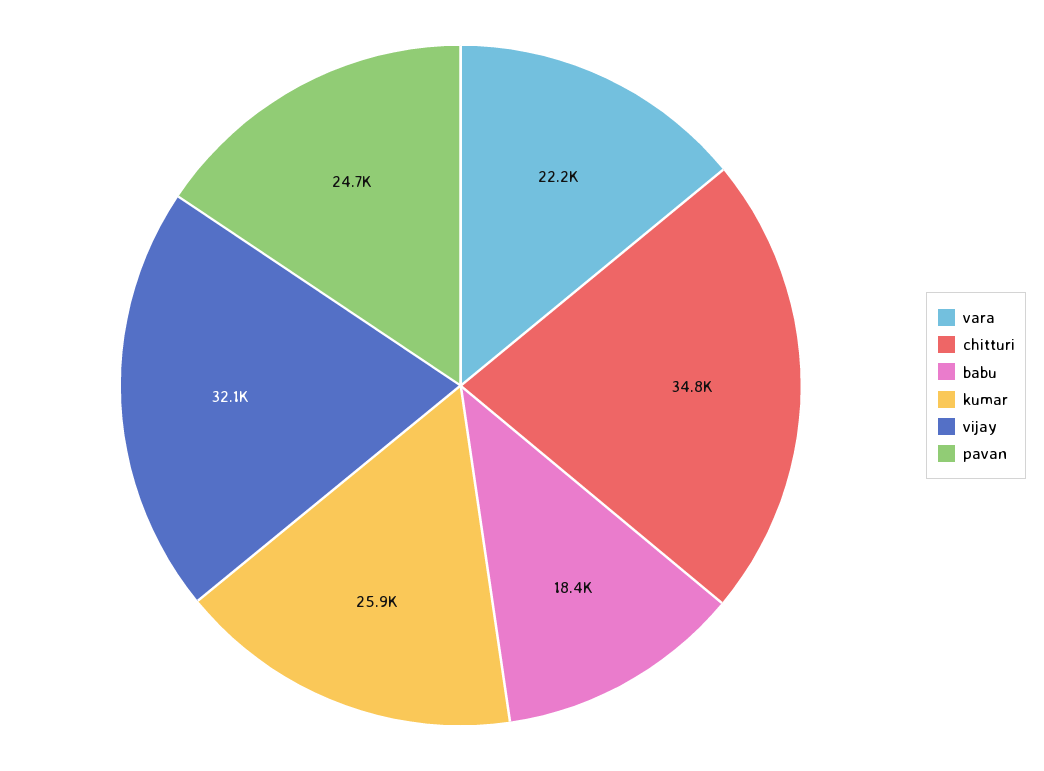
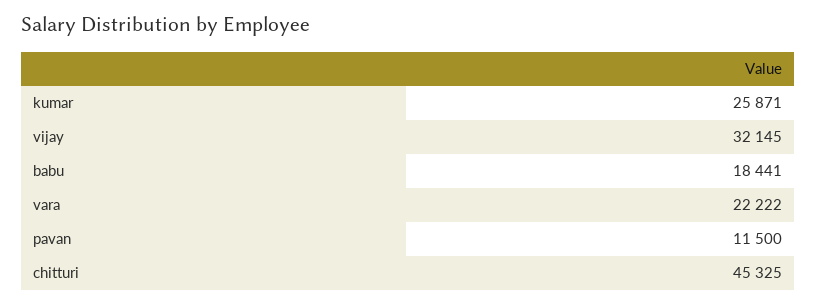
  {
    "vara": 22222,
-   "chitturi": 34800,
+   "chitturi": 45325,
    "babu": 18441,
    "kumar": 25871,
    "vijay": 32145,
-   "pavan": 24700
+   "pavan": 11500
  }

